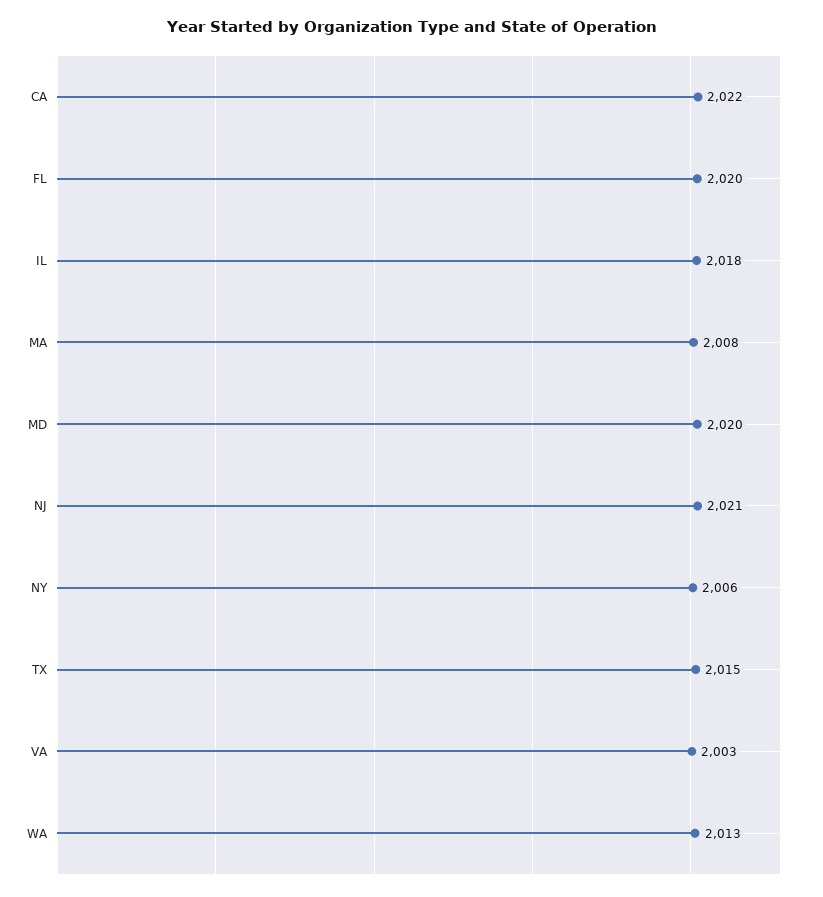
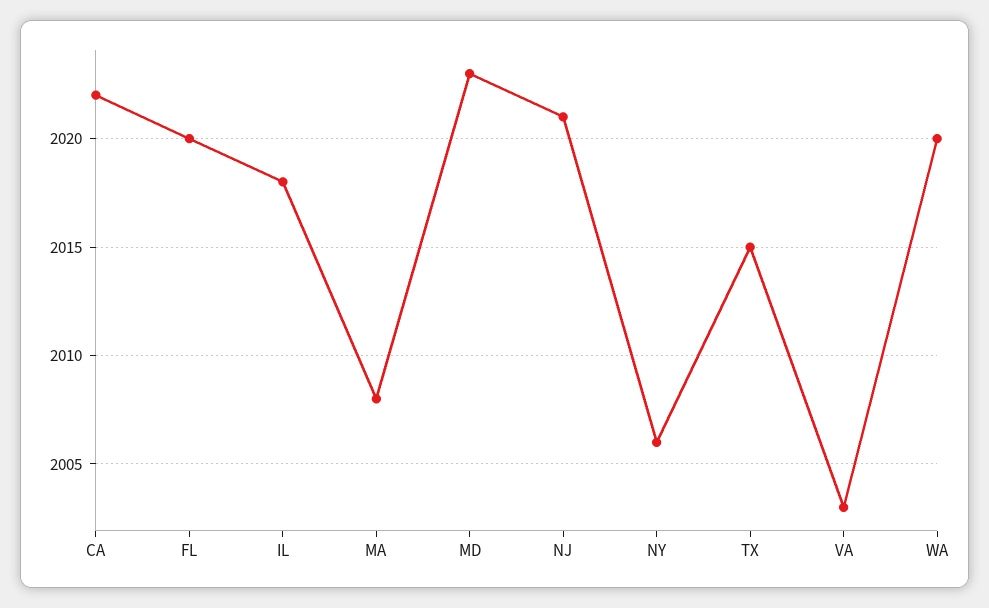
  {
    "CA": 2022,
    "FL": 2020,
    "IL": 2018,
    "MA": 2008,
-   "MD": 2020,
+   "MD": 2023,
    "NJ": 2021,
    "NY": 2006,
    "TX": 2015,
    "VA": 2003,
-   "WA": 2013
+   "WA": 2020
  }

